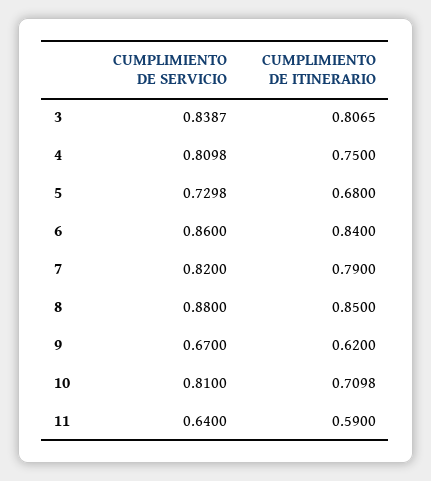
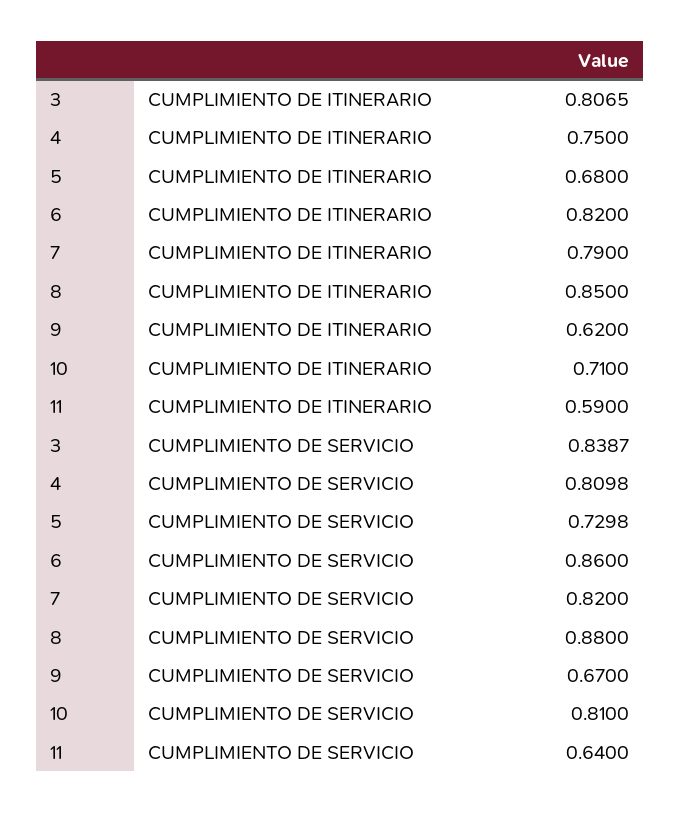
  {
    "CUMPLIMIENTO DE SERVICIO": {
      "3": 0.8387,
      "4": 0.8098,
      "5": 0.7298,
      "6": 0.86,
      "7": 0.82,
      "8": 0.88,
      "9": 0.67,
      "10": 0.81,
      "11": 0.64
    },
    "CUMPLIMIENTO DE ITINERARIO": {
      "3": 0.8065,
      "4": 0.75,
      "5": 0.68,
-     "6": 0.84,
+     "6": 0.82,
      "7": 0.79,
      "8": 0.85,
      "9": 0.62,
-     "10": 0.7098,
+     "10": 0.71,
      "11": 0.59
    }
  }

